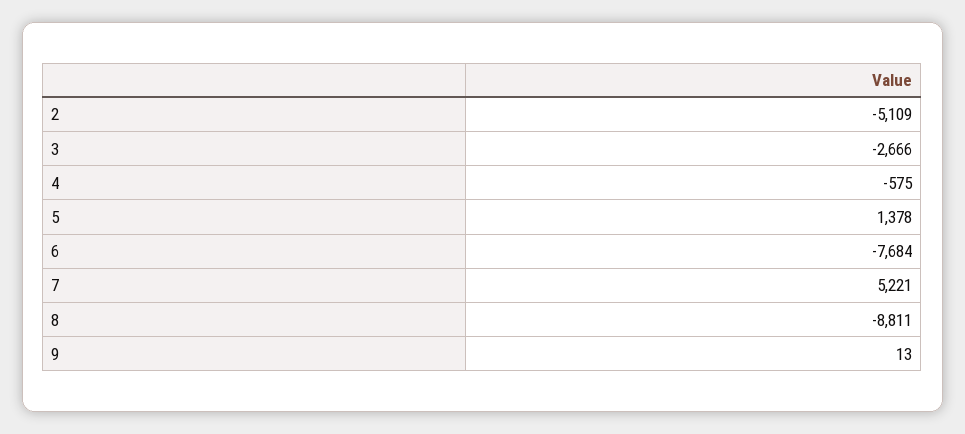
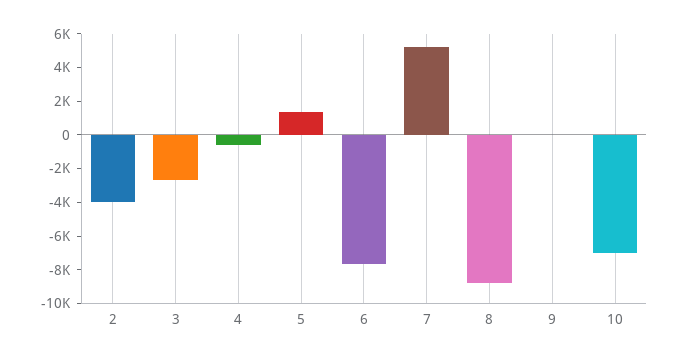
  {
-   "2": -5109,
+   "2": -4000,
    "3": -2666,
    "4": -575,
    "5": 1378,
    "6": -7684,
    "7": 5221,
    "8": -8811,
-   "9": 13
+   "9": 13,
+   "10": -7000
  }

